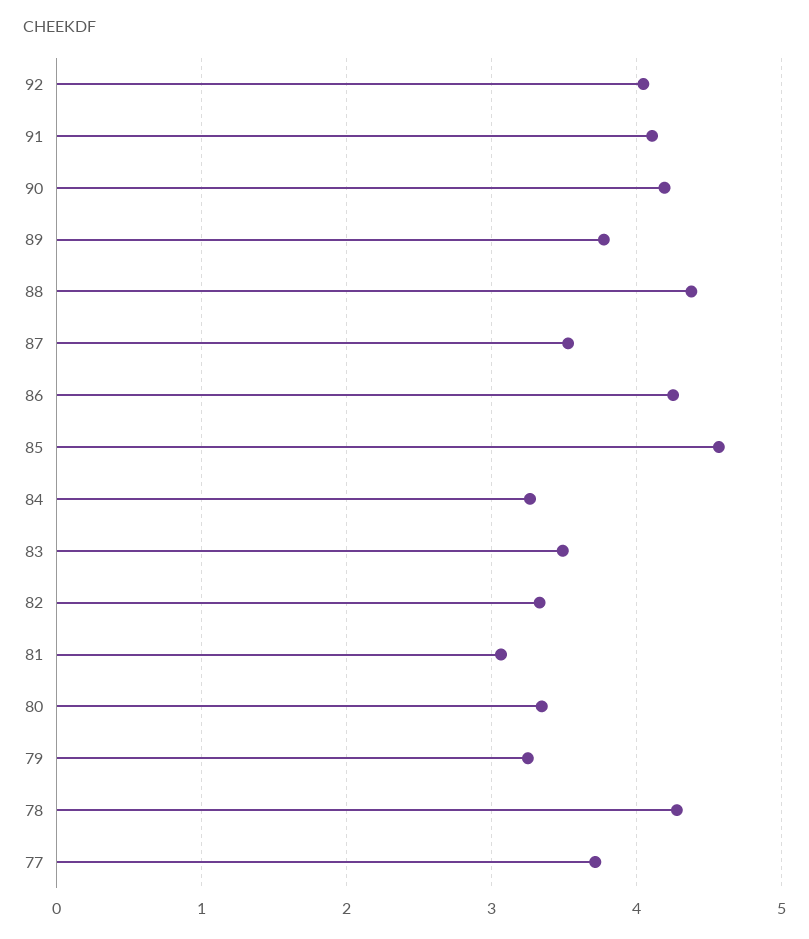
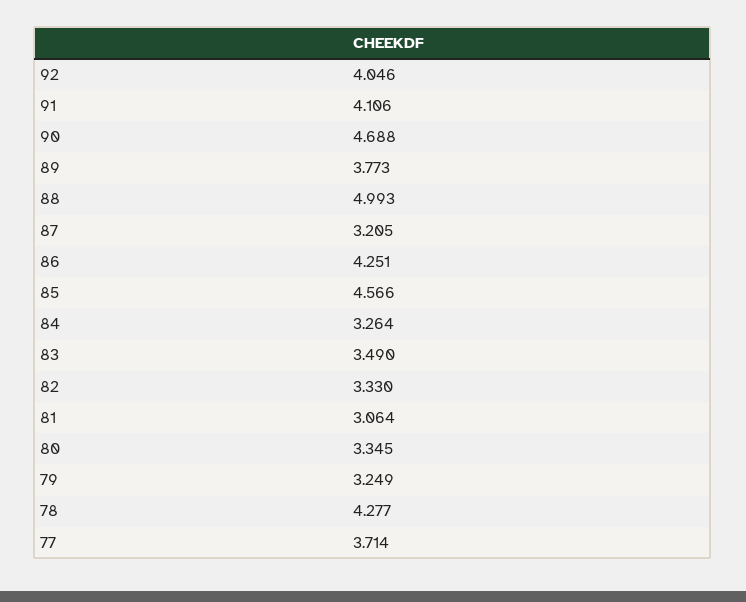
  {
    "92": 4.046,
    "91": 4.106,
-   "90": 4.2,
+   "90": 4.688,
    "89": 3.773,
-   "88": 4.4,
+   "88": 4.993,
-   "87": 3.5,
+   "87": 3.205,
    "86": 4.251,
    "85": 4.566,
    "84": 3.264,
    "83": 3.49,
    "82": 3.33,
    "81": 3.064,
    "80": 3.345,
    "79": 3.249,
    "78": 4.277,
    "77": 3.714
  }

